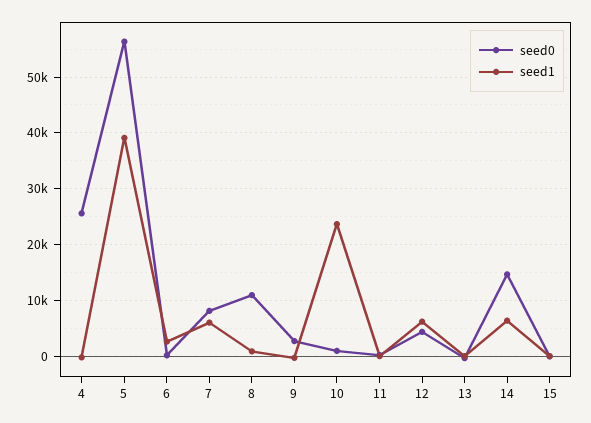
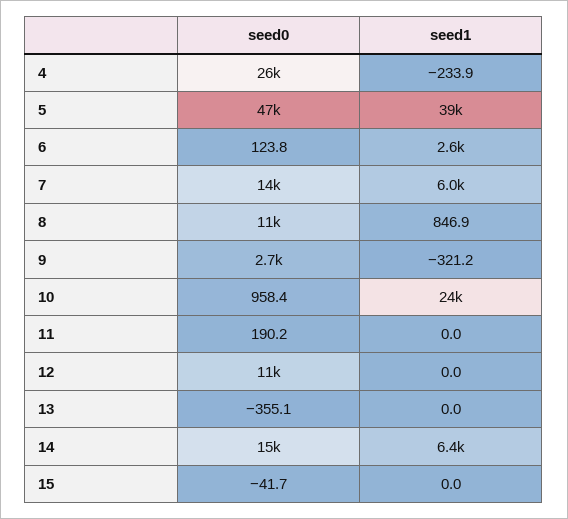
  {
    "seed0": {
      "4": 26000,
-     "5": 56000,
+     "5": 47000,
      "6": 123.8,
-     "7": 8000,
+     "7": 14000,
      "8": 11000,
      "9": 2700,
      "10": 958.4,
      "11": 190.2,
-     "12": 4000,
+     "12": 11000,
      "13": -355.1,
      "14": 15000,
      "15": -41.7
    },
    "seed1": {
      "4": -233.9,
      "5": 39000,
      "6": 2600,
      "7": 6000,
      "8": 846.9,
      "9": -321.2,
      "10": 24000,
      "11": 0,
-     "12": 6000,
+     "12": 0,
      "13": 0,
      "14": 6400,
      "15": 0
    }
  }

